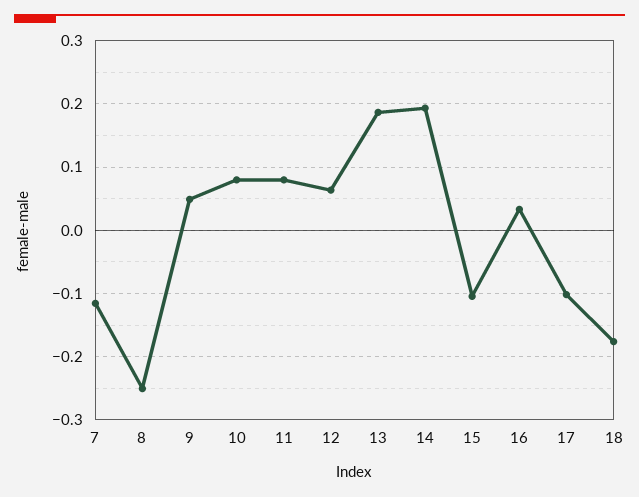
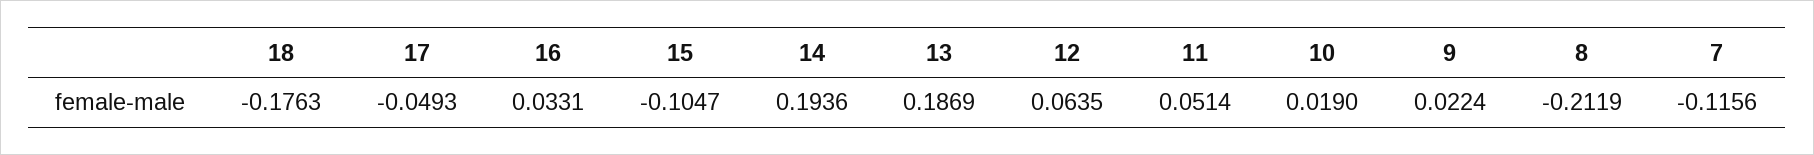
  {
    "7": -0.1156,
-   "8": -0.25,
+   "8": -0.2119,
-   "9": 0.05,
+   "9": 0.0224,
-   "10": 0.08,
+   "10": 0.019,
-   "11": 0.08,
+   "11": 0.0514,
    "12": 0.0635,
    "13": 0.1869,
    "14": 0.1936,
    "15": -0.1047,
    "16": 0.0331,
-   "17": -0.1,
+   "17": -0.0493,
    "18": -0.1763
  }

